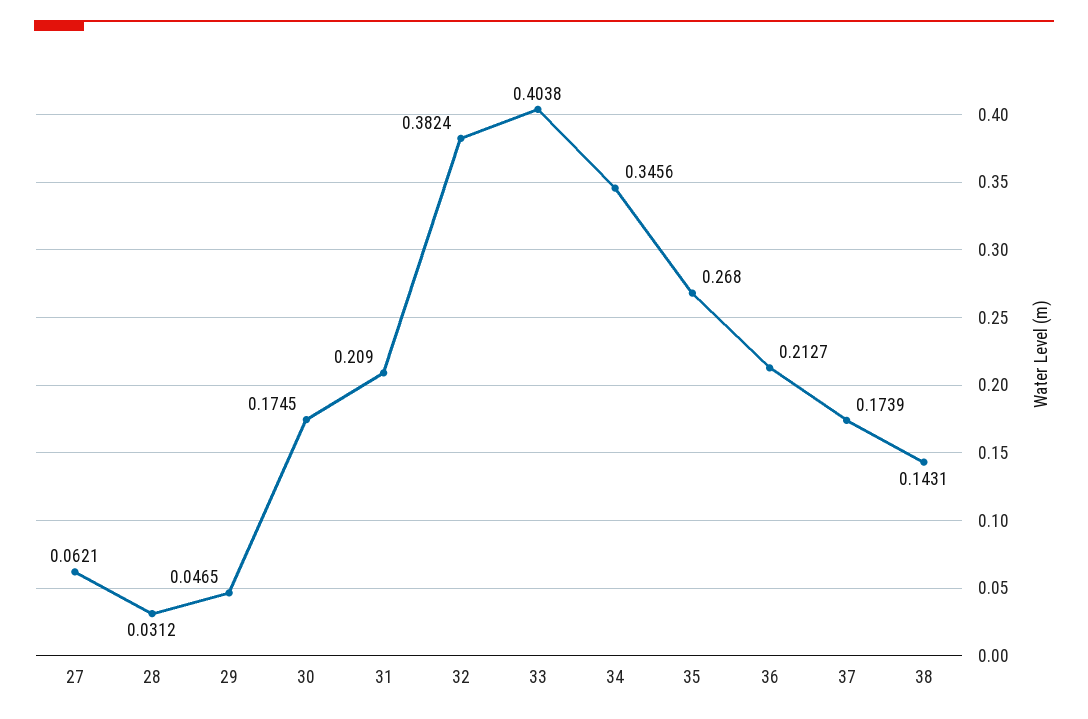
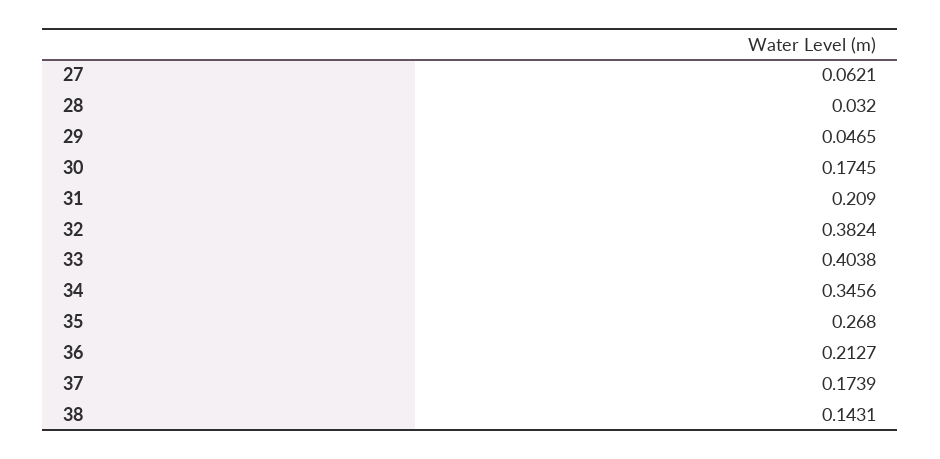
  {
    "27": 0.0621,
-   "28": 0.0312,
+   "28": 0.032,
    "29": 0.0465,
    "30": 0.1745,
    "31": 0.209,
    "32": 0.3824,
    "33": 0.4038,
    "34": 0.3456,
    "35": 0.268,
    "36": 0.2127,
    "37": 0.1739,
    "38": 0.1431
  }

